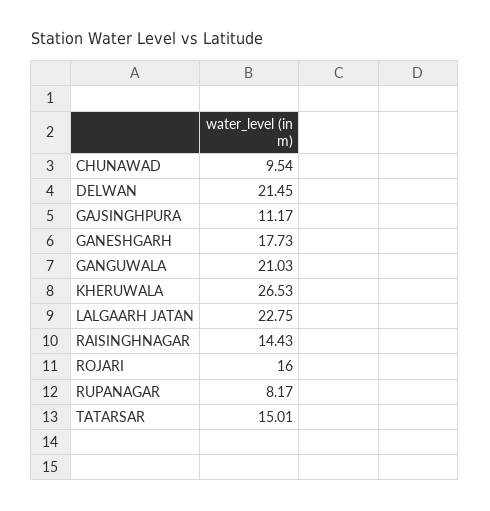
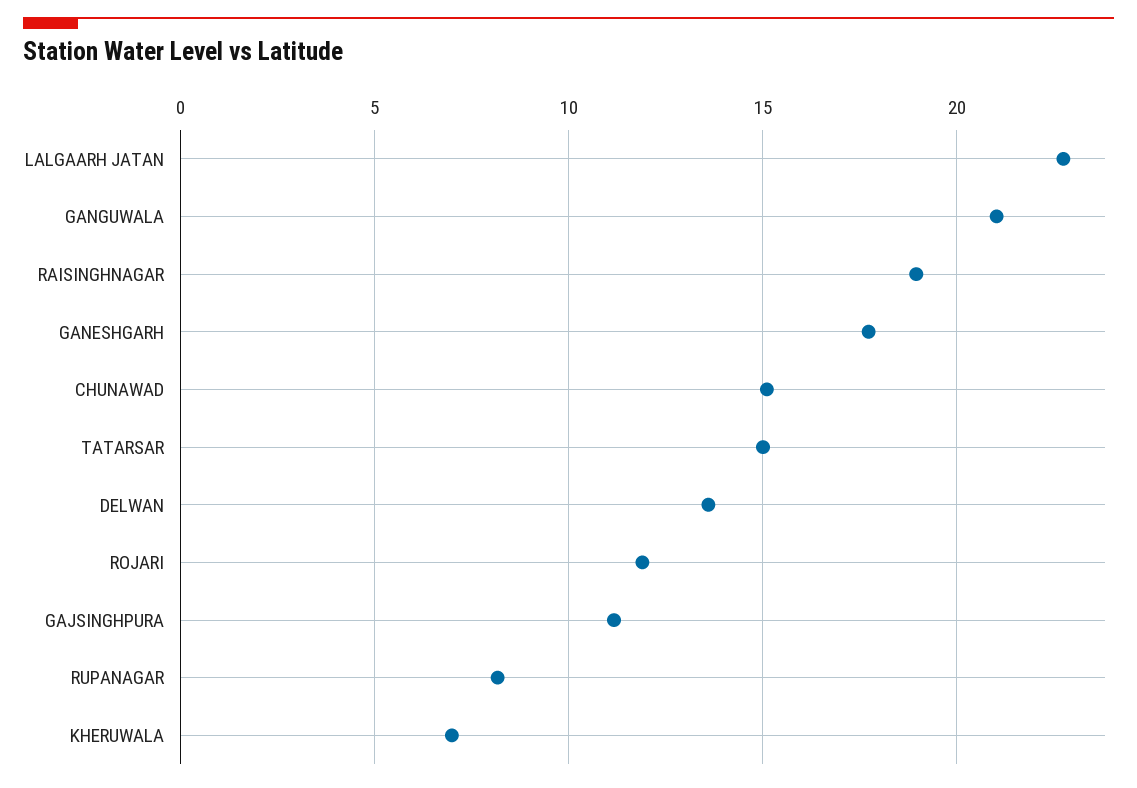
  {
-   "CHUNAWAD": 9.54,
+   "CHUNAWAD": 15,
-   "DELWAN": 21.45,
+   "DELWAN": 13.5,
    "GAJSINGHPURA": 11.17,
    "GANESHGARH": 17.73,
    "GANGUWALA": 21.03,
-   "KHERUWALA": 26.53,
+   "KHERUWALA": 7,
    "LALGAARH JATAN": 22.75,
-   "RAISINGHNAGAR": 14.43,
+   "RAISINGHNAGAR": 19,
-   "ROJARI": 16,
+   "ROJARI": 12,
    "RUPANAGAR": 8.17,
    "TATARSAR": 15.01
  }

